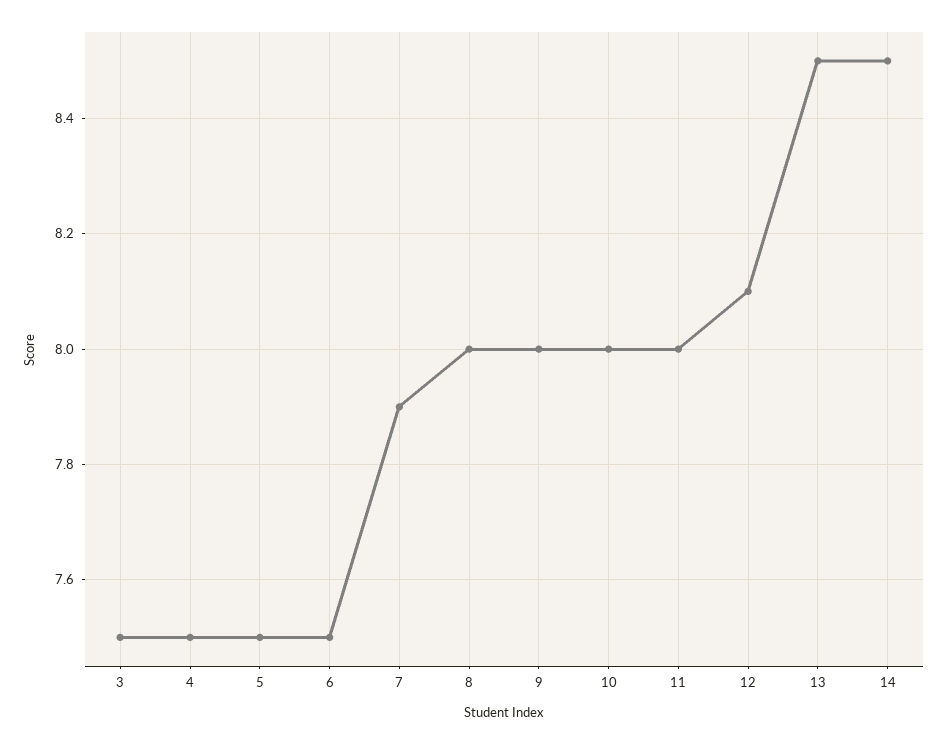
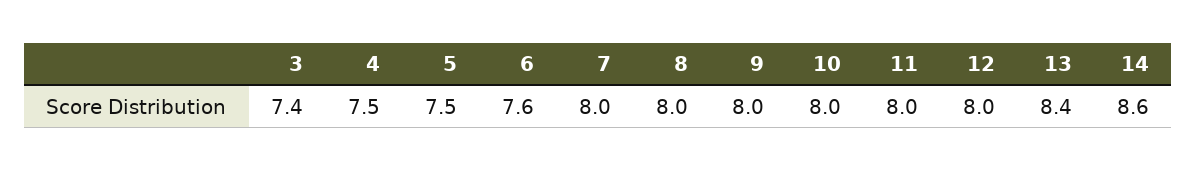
  {
-   "3": 7.5,
+   "3": 7.4,
    "4": 7.5,
    "5": 7.5,
-   "6": 7.5,
+   "6": 7.6,
-   "7": 7.9,
+   "7": 8,
    "8": 8,
    "9": 8,
    "10": 8,
    "11": 8,
-   "12": 8.1,
+   "12": 8,
-   "13": 8.5,
+   "13": 8.4,
-   "14": 8.5
+   "14": 8.6
  }

